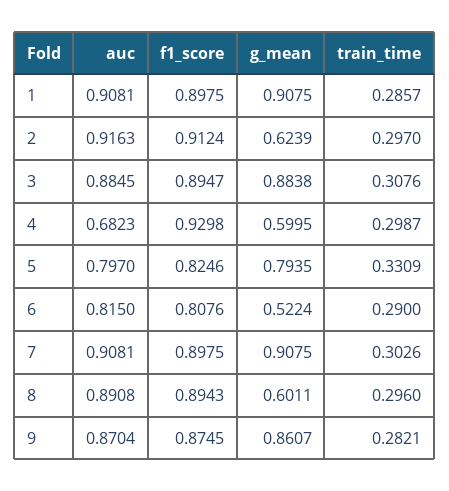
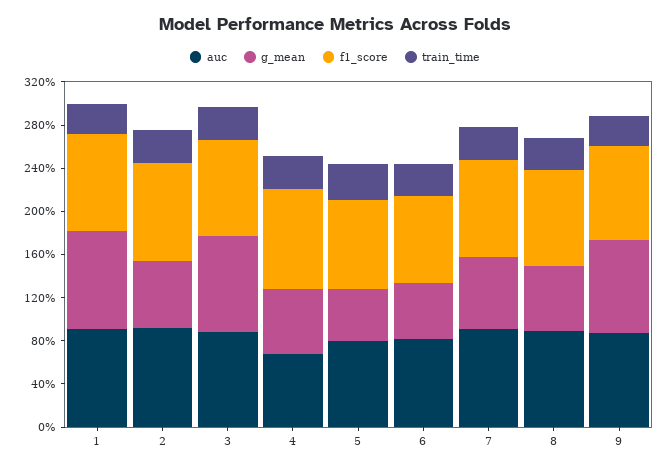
  {
    "auc": {
      "1": 0.9081,
      "2": 0.9163,
      "3": 0.8845,
      "4": 0.6823,
      "5": 0.797,
      "6": 0.815,
      "7": 0.9081,
      "8": 0.8908,
      "9": 0.8704
    },
    "f1_score": {
      "1": 0.8975,
      "2": 0.9124,
      "3": 0.8947,
      "4": 0.9298,
      "5": 0.8246,
      "6": 0.8076,
      "7": 0.8975,
      "8": 0.8943,
      "9": 0.8745
    },
    "g_mean": {
      "1": 0.9075,
      "2": 0.6239,
      "3": 0.8838,
      "4": 0.5995,
-     "5": 0.7935,
+     "5": 0.5,
      "6": 0.5224,
-     "7": 0.9075,
+     "7": 0.7,
      "8": 0.6011,
      "9": 0.8607
    },
    "train_time": {
      "1": 0.2857,
      "2": 0.297,
      "3": 0.3076,
      "4": 0.2987,
      "5": 0.3309,
      "6": 0.29,
      "7": 0.3026,
      "8": 0.296,
      "9": 0.2821
    }
  }

